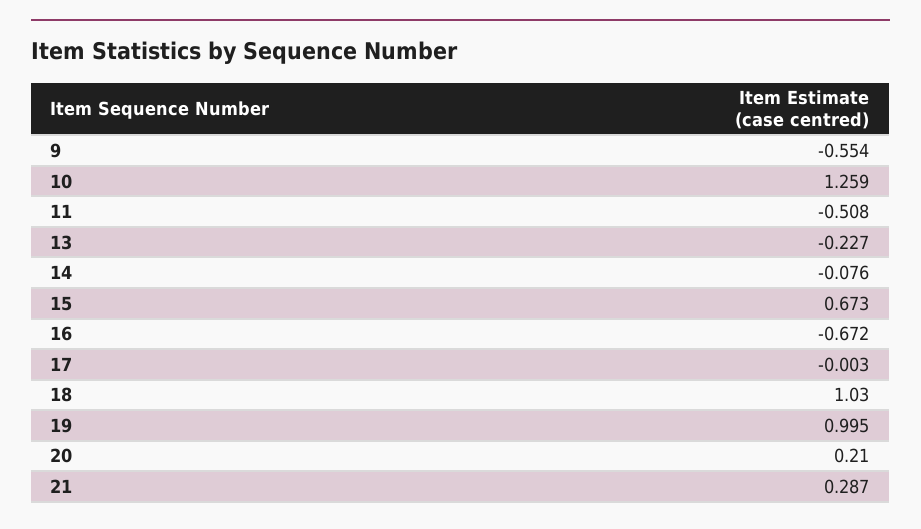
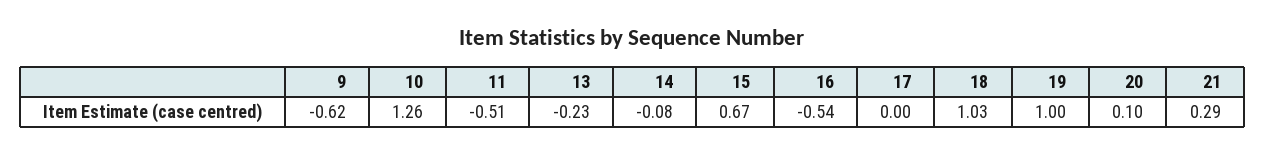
  {
-   "9": -0.554,
+   "9": -0.62,
    "10": 1.259,
    "11": -0.508,
    "13": -0.227,
    "14": -0.076,
    "15": 0.673,
-   "16": -0.672,
+   "16": -0.54,
    "17": -0.003,
    "18": 1.03,
    "19": 0.995,
-   "20": 0.21,
+   "20": 0.1,
    "21": 0.287
  }

